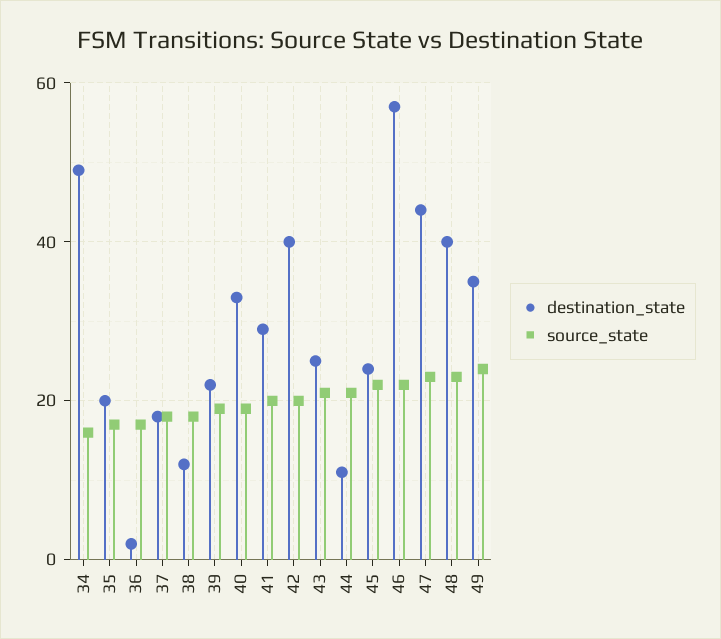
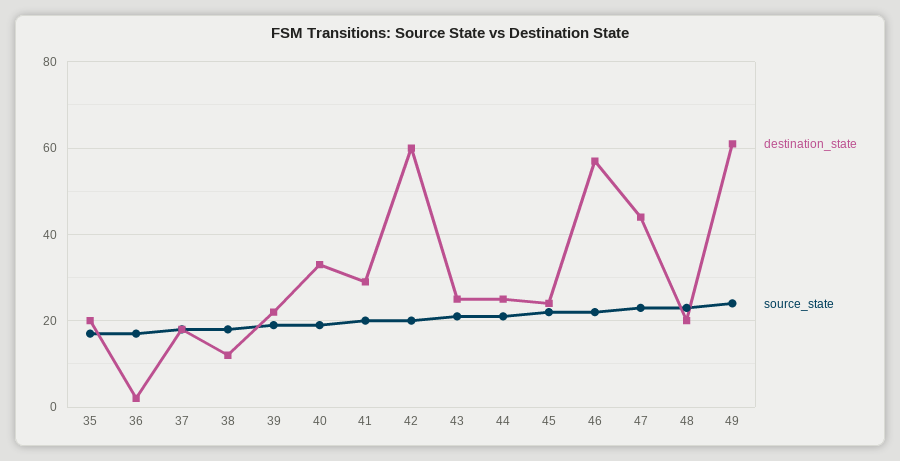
  {
    "destination_state": {
-     "34": 50,
      "35": 20,
      "36": 0,
      "37": 20,
      "38": 10,
      "39": 20,
      "40": 35,
      "41": 30,
-     "42": 40,
+     "42": 60,
      "43": 25,
-     "44": 10,
+     "44": 25,
      "45": 25,
      "46": 55,
      "47": 45,
-     "48": 40,
+     "48": 20,
-     "49": 35
+     "49": 60
    },
    "source_state": {
-     "34": 15,
      "35": 15,
      "36": 15,
      "37": 20,
      "38": 20,
      "39": 20,
      "40": 20,
      "41": 20,
      "42": 20,
      "43": 20,
      "44": 20,
      "45": 20,
      "46": 20,
      "47": 25,
      "48": 25,
      "49": 25
    }
  }

